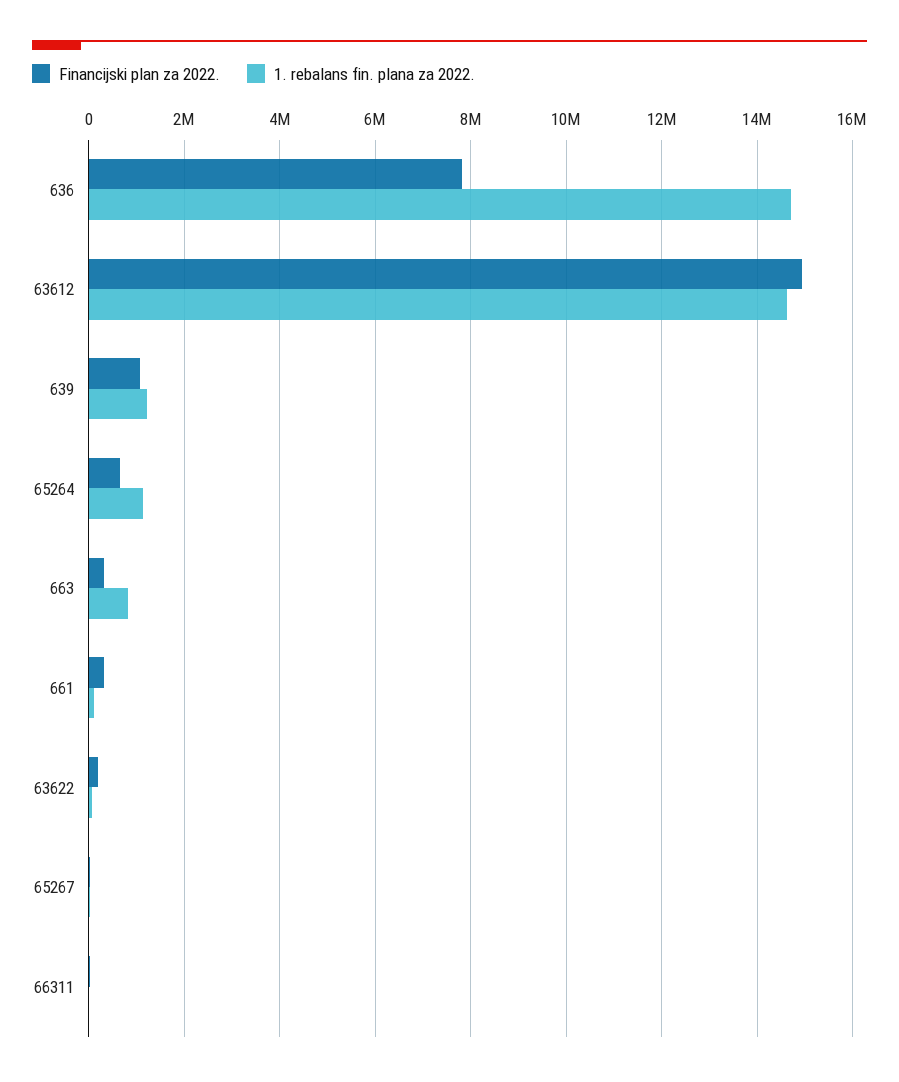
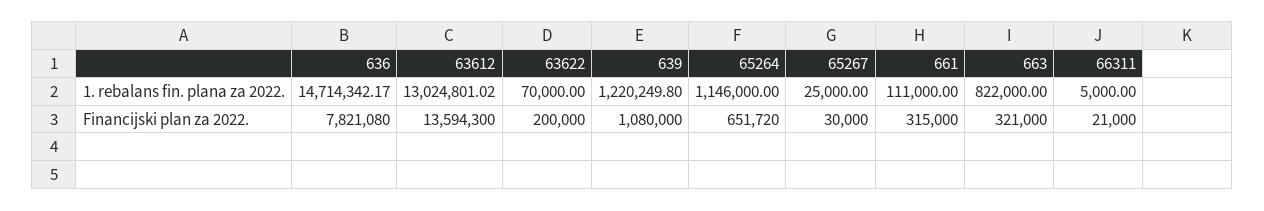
  {
    "Financijski plan za 2022.": {
      "636": 7821080,
-     "63612": 15000000,
+     "63612": 13594300,
      "639": 1080000,
      "65264": 651720,
      "663": 321000,
      "661": 315000,
      "63622": 200000,
      "65267": 30000,
      "66311": 21000
    },
    "1. rebalans fin. plana za 2022.": {
      "636": 14714342.17,
-     "63612": 14600000,
+     "63612": 13024801.02,
      "639": 1220249.8,
      "65264": 1146000,
      "663": 822000,
      "661": 111000,
      "63622": 70000,
      "65267": 25000,
      "66311": 5000
    }
  }

